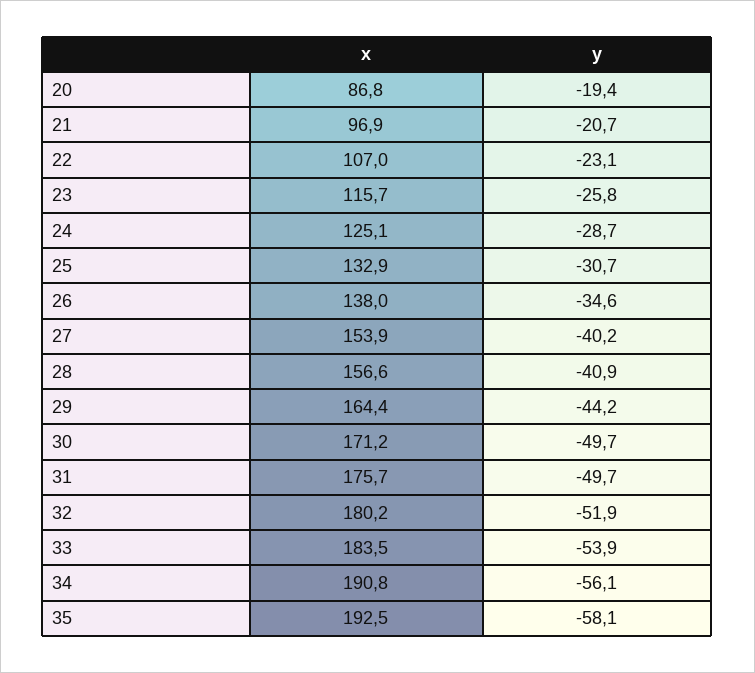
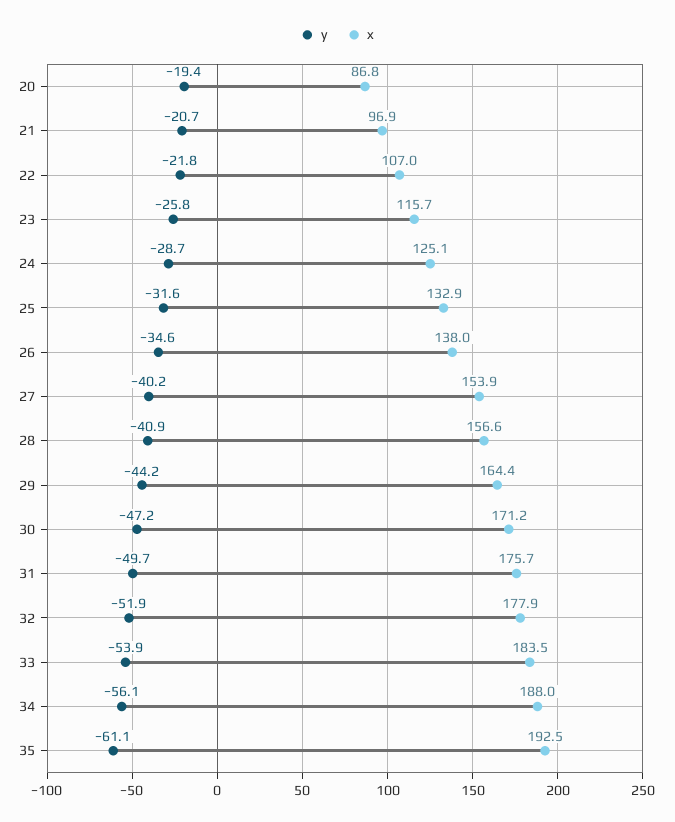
  {
    "x": {
      "20": 86.8,
      "21": 96.9,
      "22": 107,
      "23": 115.7,
      "24": 125.1,
      "25": 132.9,
      "26": 138,
      "27": 153.9,
      "28": 156.6,
      "29": 164.4,
      "30": 171.2,
      "31": 175.7,
-     "32": 180.2,
+     "32": 177.9,
      "33": 183.5,
-     "34": 190.8,
+     "34": 188,
      "35": 192.5
    },
    "y": {
      "20": -19.4,
      "21": -20.7,
-     "22": -23.1,
+     "22": -21.8,
      "23": -25.8,
      "24": -28.7,
-     "25": -30.7,
+     "25": -31.6,
      "26": -34.6,
      "27": -40.2,
      "28": -40.9,
      "29": -44.2,
-     "30": -49.7,
+     "30": -47.2,
      "31": -49.7,
      "32": -51.9,
      "33": -53.9,
      "34": -56.1,
-     "35": -58.1
+     "35": -61.1
    }
  }

